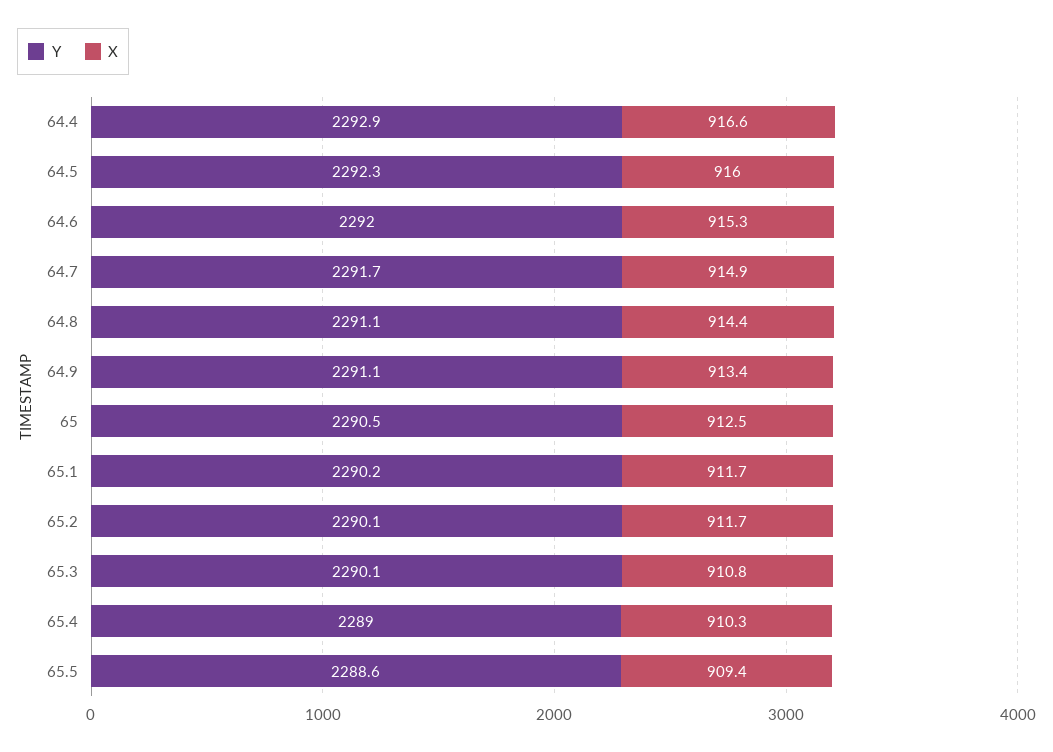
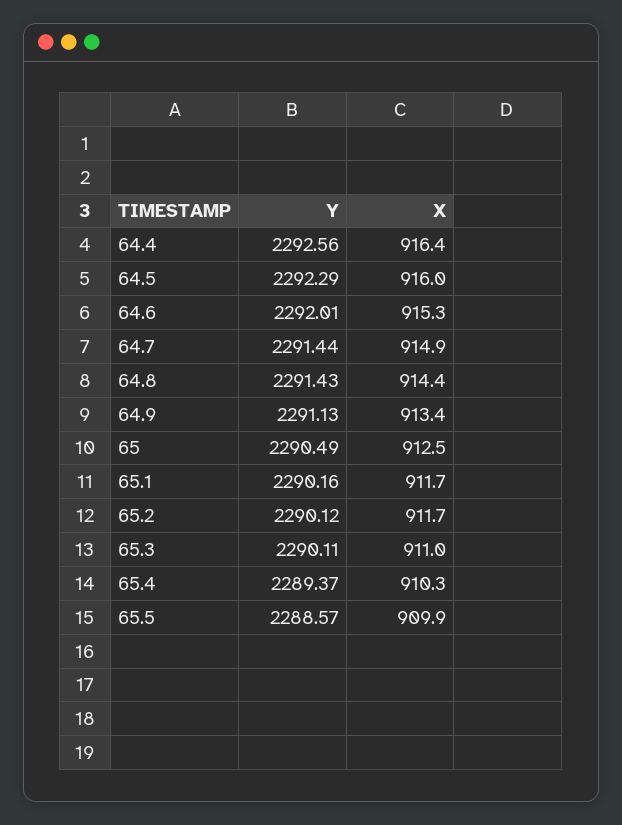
  {
    "Y": {
-     "64.4": 2292.9,
+     "64.4": 2292.56,
      "64.5": 2292.29,
      "64.6": 2292.01,
-     "64.7": 2291.7,
+     "64.7": 2291.44,
-     "64.8": 2291.1,
+     "64.8": 2291.43,
      "64.9": 2291.13,
      "65": 2290.49,
      "65.1": 2290.16,
      "65.2": 2290.12,
      "65.3": 2290.11,
-     "65.4": 2289,
+     "65.4": 2289.37,
      "65.5": 2288.57
    },
    "X": {
-     "64.4": 916.6,
+     "64.4": 916.4,
      "64.5": 916,
      "64.6": 915.3,
      "64.7": 914.9,
      "64.8": 914.4,
      "64.9": 913.4,
      "65": 912.5,
      "65.1": 911.7,
      "65.2": 911.7,
-     "65.3": 910.8,
+     "65.3": 911,
      "65.4": 910.3,
-     "65.5": 909.4
+     "65.5": 909.9
    }
  }

